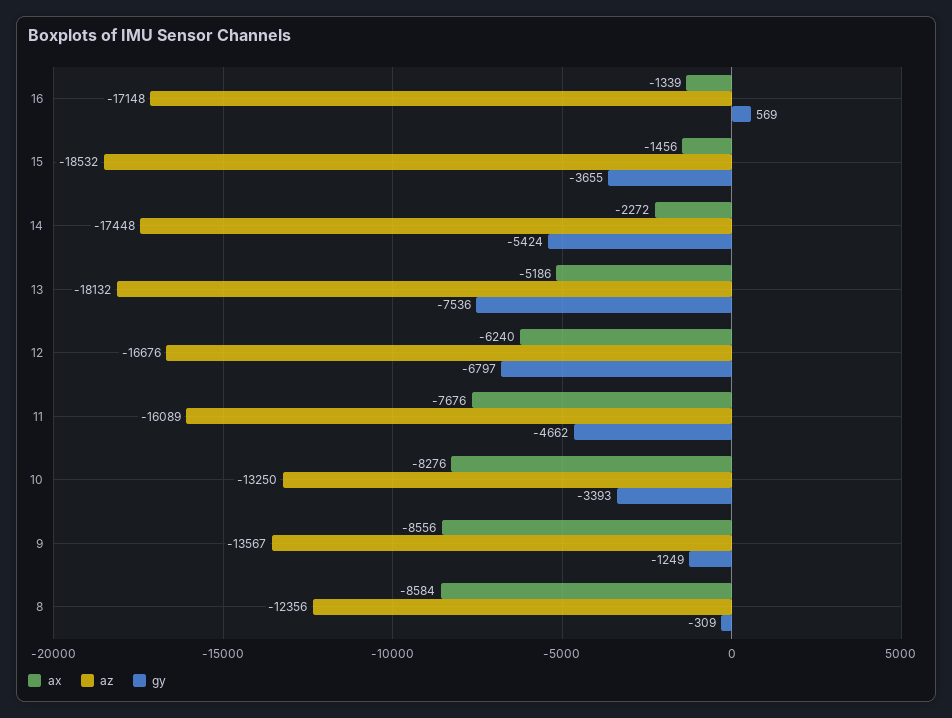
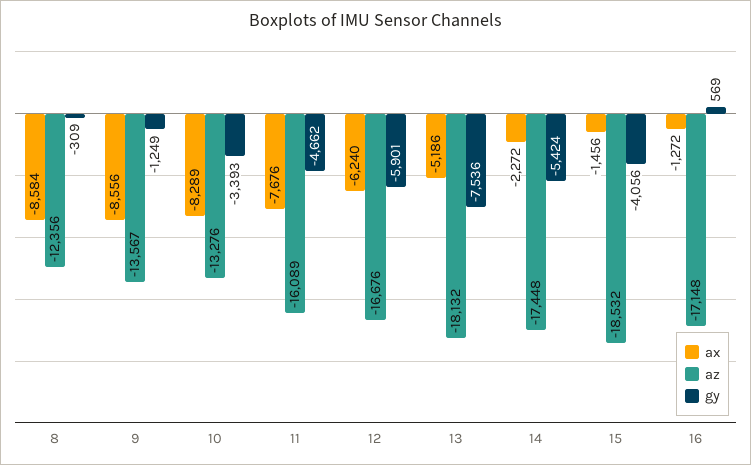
  {
    "ax": {
-     "16": -1339,
+     "16": -1272,
      "15": -1456,
      "14": -2272,
      "13": -5186,
      "12": -6240,
      "11": -7676,
-     "10": -8276,
+     "10": -8289,
      "9": -8556,
      "8": -8584
    },
    "az": {
      "16": -17148,
      "15": -18532,
      "14": -17448,
      "13": -18132,
      "12": -16676,
      "11": -16089,
-     "10": -13250,
+     "10": -13276,
      "9": -13567,
      "8": -12356
    },
    "gy": {
      "16": 569,
-     "15": -3655,
+     "15": -4056,
      "14": -5424,
      "13": -7536,
-     "12": -6797,
+     "12": -5901,
      "11": -4662,
      "10": -3393,
      "9": -1249,
      "8": -309
    }
  }

